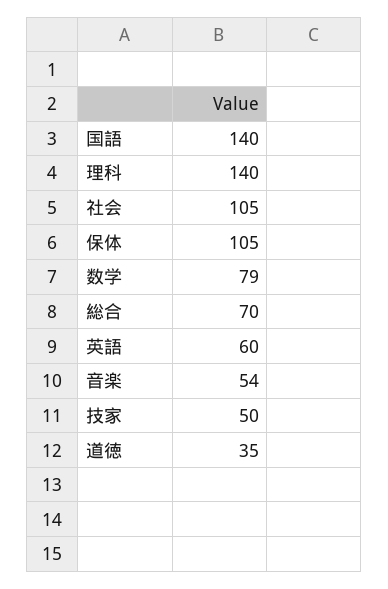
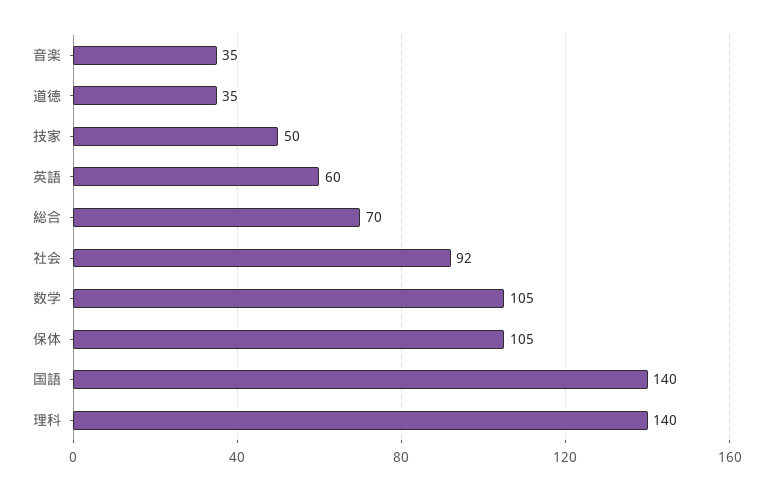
  {
    "国語": 140,
    "理科": 140,
-   "社会": 105,
+   "社会": 92,
    "保体": 105,
-   "数学": 79,
+   "数学": 105,
    "総合": 70,
    "英語": 60,
-   "音楽": 54,
+   "音楽": 35,
    "技家": 50,
    "道徳": 35
  }

